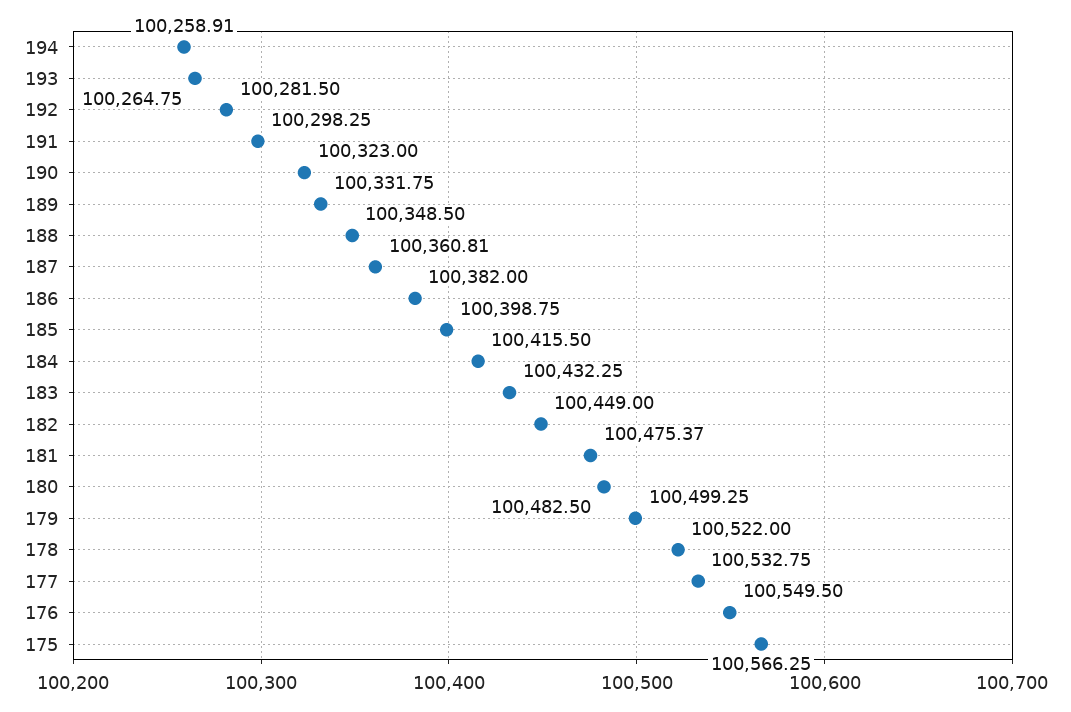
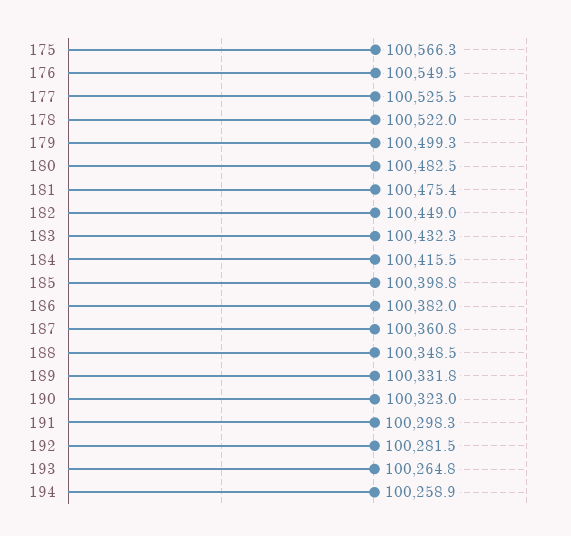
  {
    "194": 100258.91,
    "193": 100264.75,
    "192": 100281.5,
    "191": 100298.25,
    "190": 100323,
    "189": 100331.75,
    "188": 100348.5,
    "187": 100360.81,
    "186": 100382,
    "185": 100398.75,
    "184": 100415.5,
    "183": 100432.25,
    "182": 100449,
    "181": 100475.37,
    "180": 100482.5,
    "179": 100499.25,
    "178": 100522,
-   "177": 100532.75,
+   "177": 100525.5,
    "176": 100549.5,
    "175": 100566.25
  }

